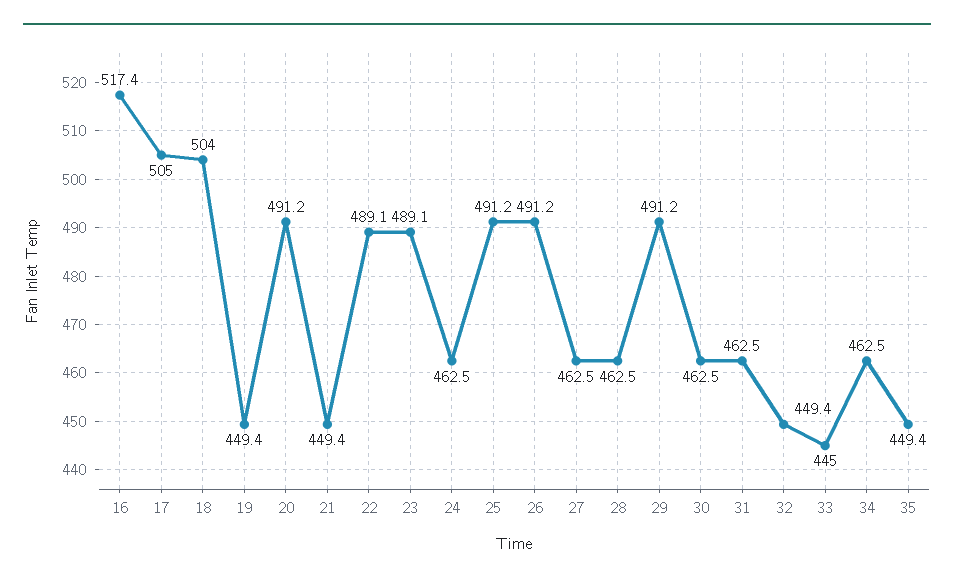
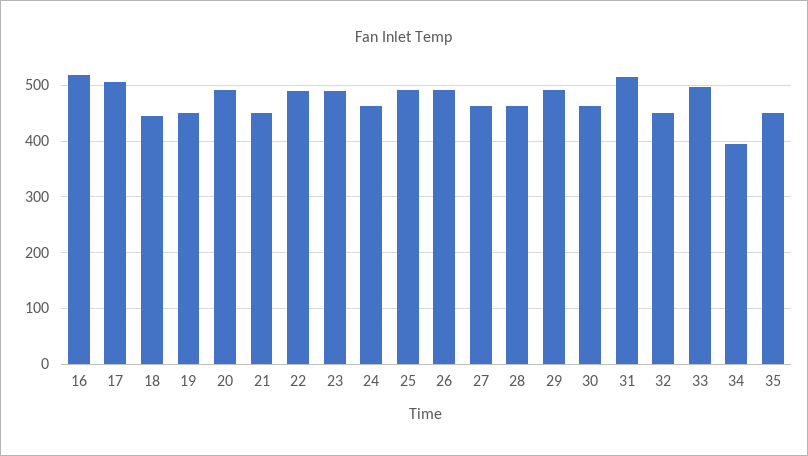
  {
    "16": 517.4,
    "17": 505,
-   "18": 504,
+   "18": 440,
    "19": 449.4,
    "20": 491.2,
    "21": 449.4,
    "22": 489.1,
    "23": 489.1,
    "24": 462.5,
    "25": 491.2,
    "26": 491.2,
    "27": 462.5,
    "28": 462.5,
    "29": 491.2,
    "30": 462.5,
-   "31": 462.5,
+   "31": 520,
    "32": 449.4,
-   "33": 445,
+   "33": 500,
-   "34": 462.5,
+   "34": 400,
    "35": 449.4
  }

